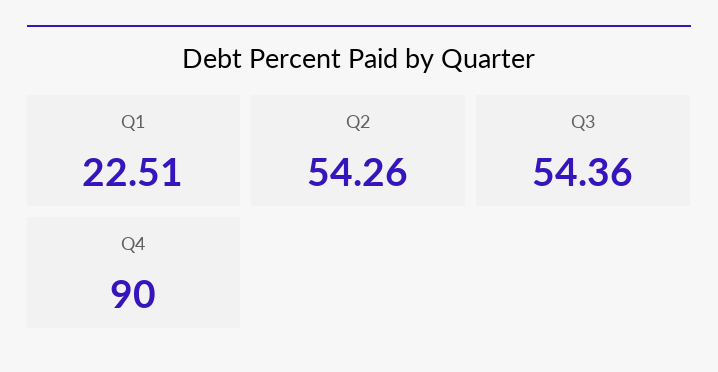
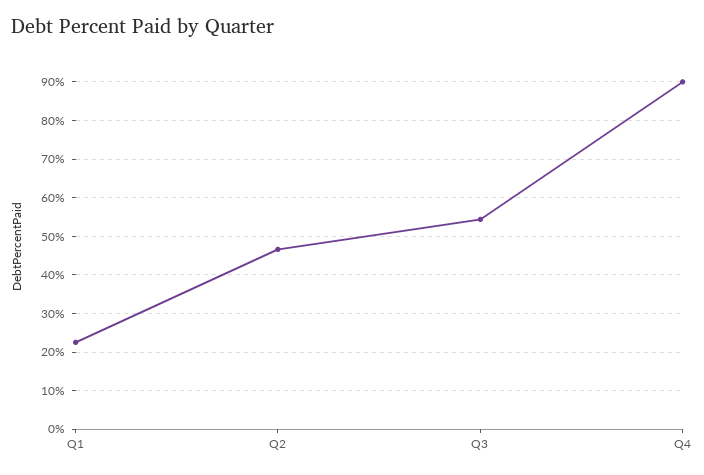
  {
    "Q1": 22.51,
-   "Q2": 54.26,
+   "Q2": 46,
    "Q3": 54.36,
    "Q4": 90
  }

